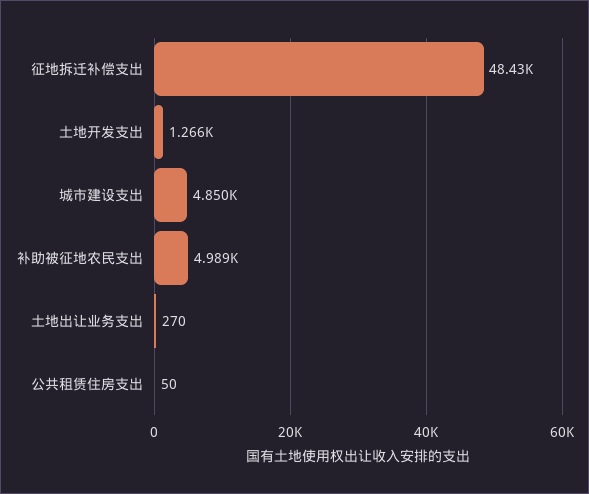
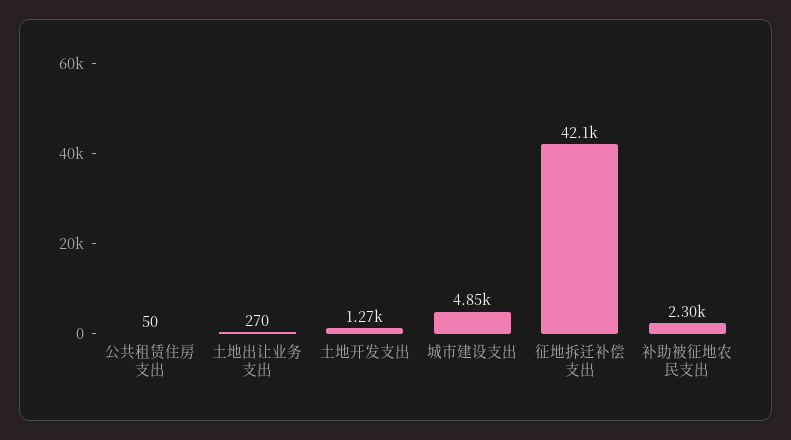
  {
-   "征地拆迁补偿支出": 48430,
+   "征地拆迁补偿支出": 42100,
    "土地开发支出": 1266,
    "城市建设支出": 4850,
-   "补助被征地农民支出": 4989,
+   "补助被征地农民支出": 2300,
    "土地出让业务支出": 270,
    "公共租赁住房支出": 50
  }

